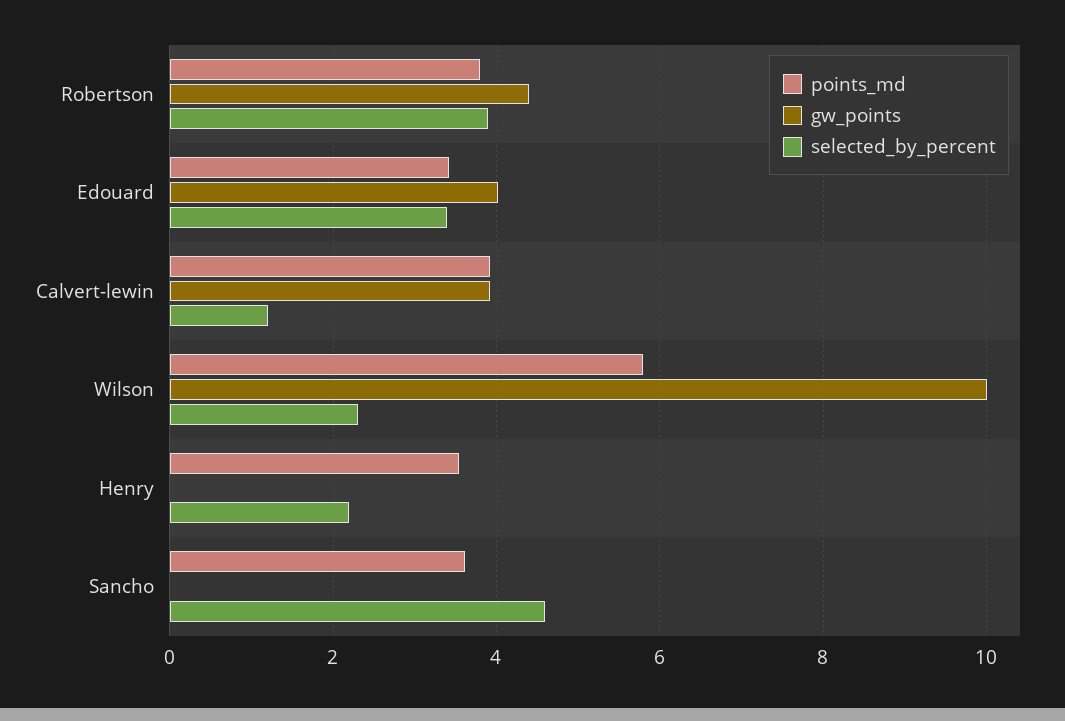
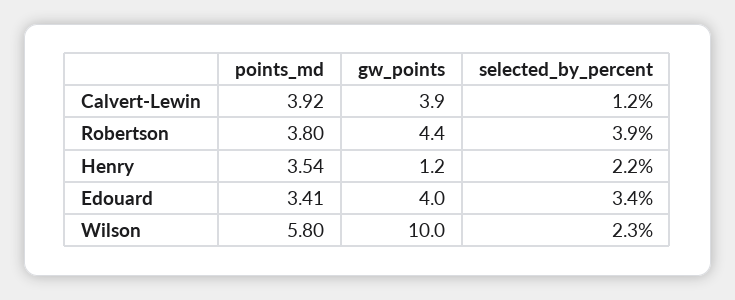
  {
    "points_md": {
      "Robertson": 3.8,
      "Edouard": 3.41,
      "Calvert-lewin": 3.92,
      "Wilson": 5.8,
-     "Henry": 3.54,
+     "Henry": 3.54
-     "Sancho": 3.6
    },
    "gw_points": {
      "Robertson": 4.4,
      "Edouard": 4,
      "Calvert-lewin": 3.9,
      "Wilson": 10,
-     "Henry": 0,
+     "Henry": 1.2
-     "Sancho": 0
    },
    "selected_by_percent": {
      "Robertson": 3.9,
      "Edouard": 3.4,
      "Calvert-lewin": 1.2,
      "Wilson": 2.3,
-     "Henry": 2.2,
+     "Henry": 2.2
-     "Sancho": 4.6
    }
  }

